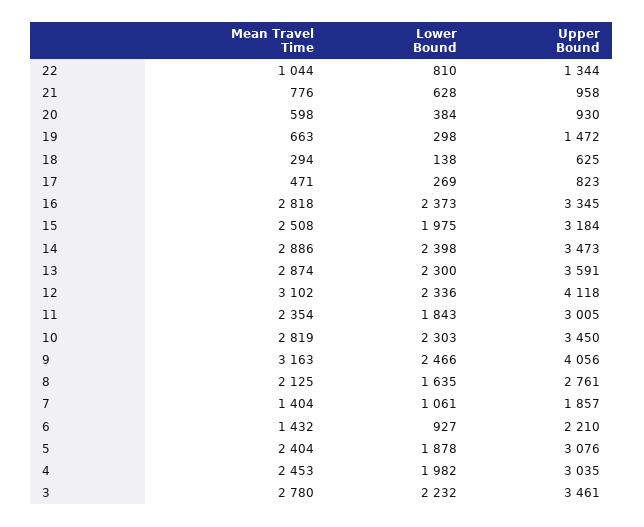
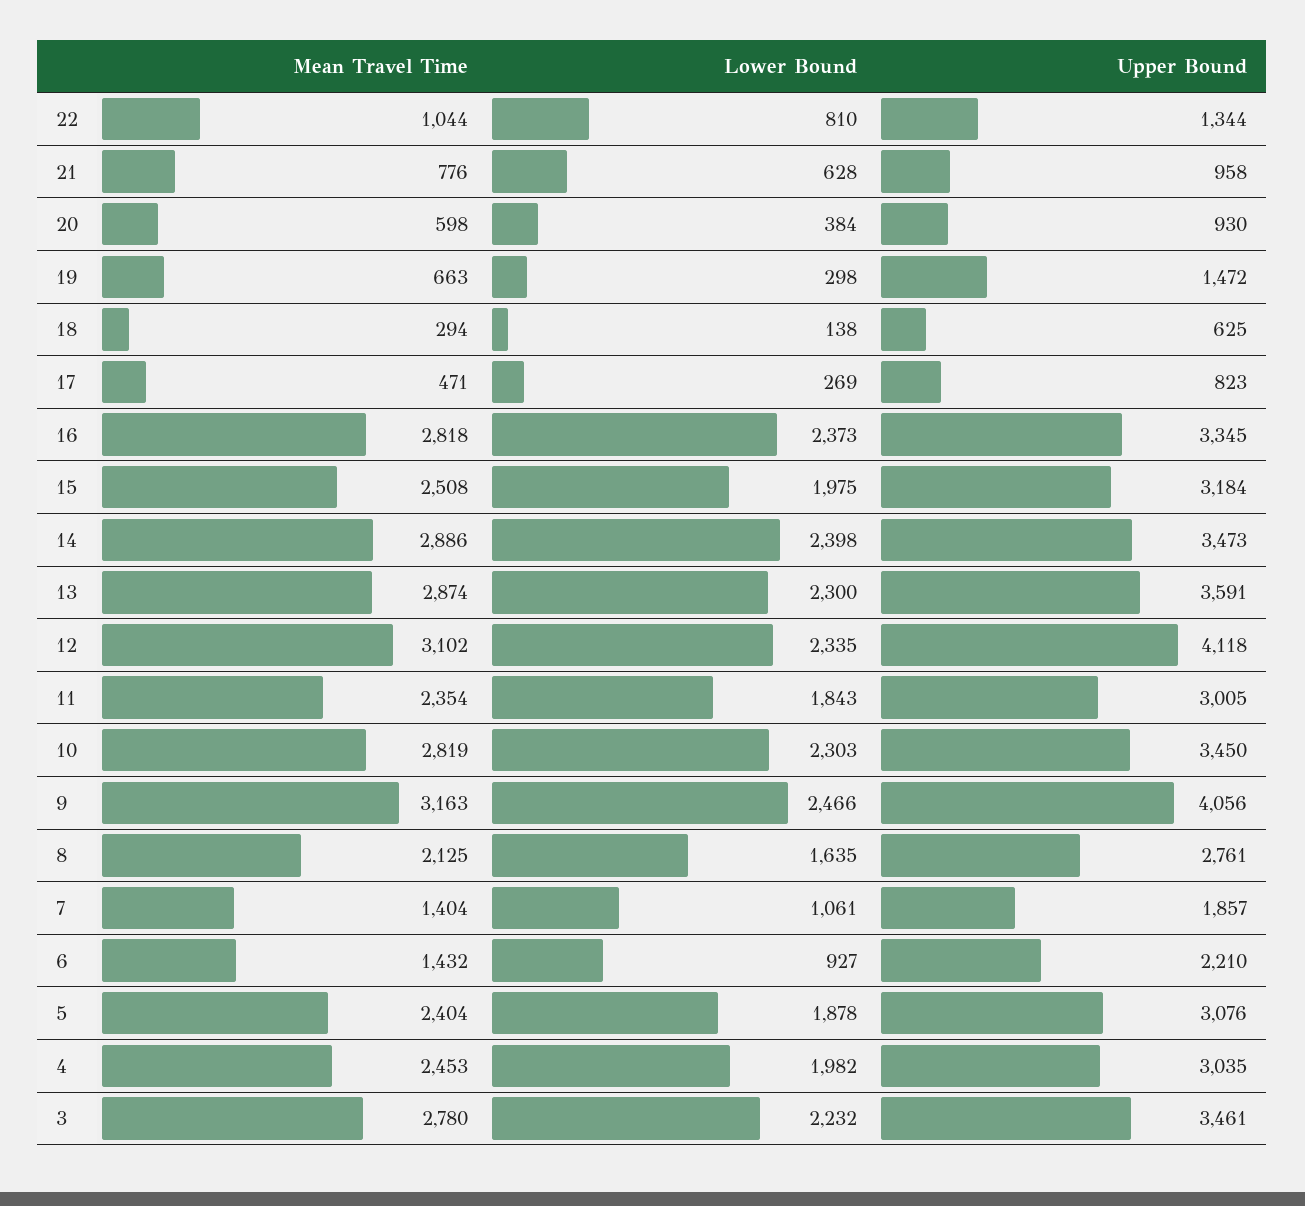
  {
    "Mean Travel Time": {
      "22": 1044,
      "21": 776,
      "20": 598,
      "19": 663,
      "18": 294,
      "17": 471,
      "16": 2818,
      "15": 2508,
      "14": 2886,
      "13": 2874,
      "12": 3102,
      "11": 2354,
      "10": 2819,
      "9": 3163,
      "8": 2125,
      "7": 1404,
      "6": 1432,
      "5": 2404,
      "4": 2453,
      "3": 2780
    },
    "Lower Bound": {
      "22": 810,
      "21": 628,
      "20": 384,
      "19": 298,
      "18": 138,
      "17": 269,
      "16": 2373,
      "15": 1975,
      "14": 2398,
      "13": 2300,
-     "12": 2336,
+     "12": 2335,
      "11": 1843,
      "10": 2303,
      "9": 2466,
      "8": 1635,
      "7": 1061,
      "6": 927,
      "5": 1878,
      "4": 1982,
      "3": 2232
    },
    "Upper Bound": {
      "22": 1344,
      "21": 958,
      "20": 930,
      "19": 1472,
      "18": 625,
      "17": 823,
      "16": 3345,
      "15": 3184,
      "14": 3473,
      "13": 3591,
      "12": 4118,
      "11": 3005,
      "10": 3450,
      "9": 4056,
      "8": 2761,
      "7": 1857,
      "6": 2210,
      "5": 3076,
      "4": 3035,
      "3": 3461
    }
  }

